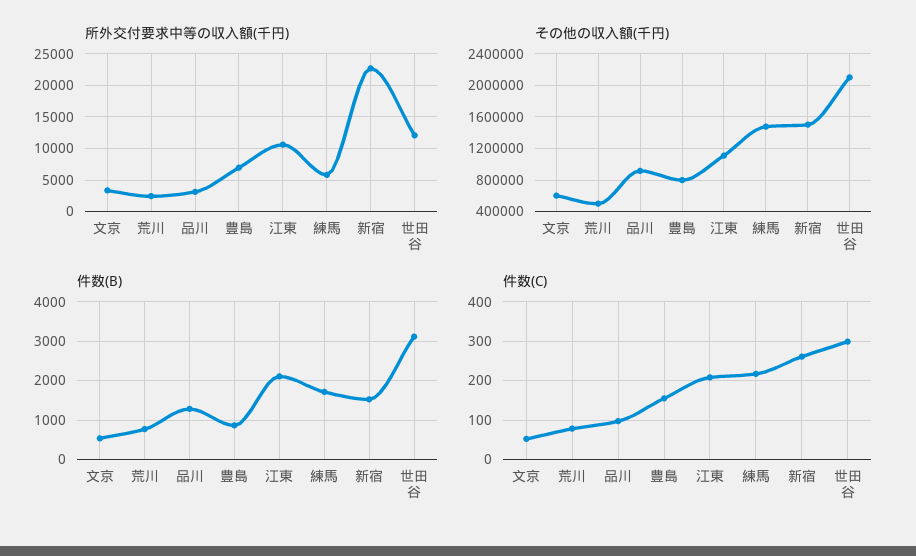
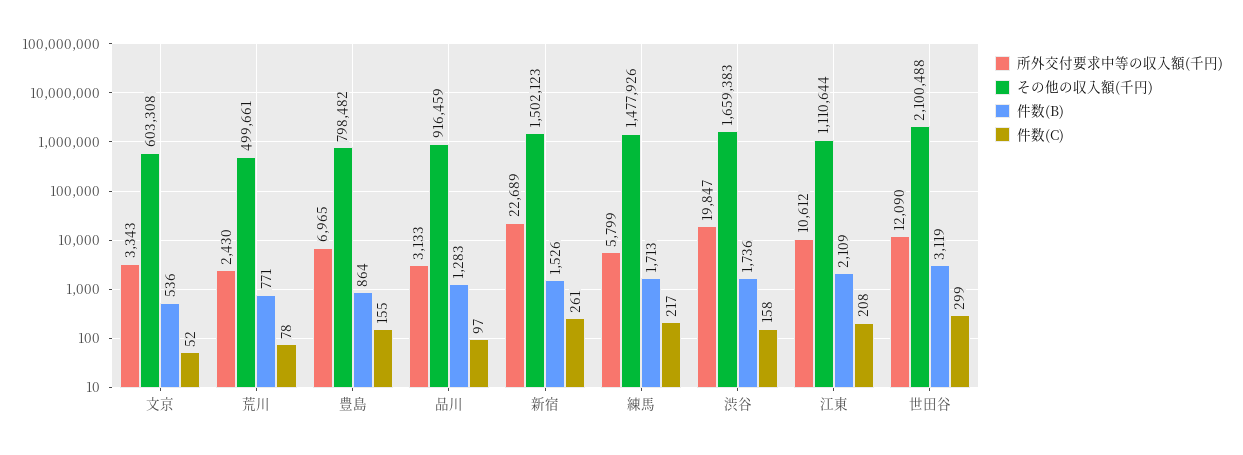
  {
    "所外交付要求中等の収入額(千円)": {
      "文京": 3343,
      "荒川": 2430,
      "品川": 3133,
      "豊島": 6965,
      "江東": 10612,
      "練馬": 5799,
      "新宿": 22689,
-     "世田谷": 12090
+     "世田谷": 12090,
+     "渋谷": 19847
    },
    "その他の収入額(千円)": {
      "文京": 603308,
      "荒川": 499661,
      "品川": 916459,
      "豊島": 798482,
      "江東": 1110644,
      "練馬": 1477926,
      "新宿": 1502123,
-     "世田谷": 2100488
+     "世田谷": 2100488,
+     "渋谷": 1659383
    },
    "件数(B)": {
      "文京": 536,
      "荒川": 771,
      "品川": 1283,
      "豊島": 864,
      "江東": 2109,
      "練馬": 1713,
      "新宿": 1526,
-     "世田谷": 3119
+     "世田谷": 3119,
+     "渋谷": 1736
    },
    "件数(C)": {
      "文京": 52,
      "荒川": 78,
      "品川": 97,
      "豊島": 155,
      "江東": 208,
      "練馬": 217,
      "新宿": 261,
-     "世田谷": 299
+     "世田谷": 299,
+     "渋谷": 158
    }
  }

